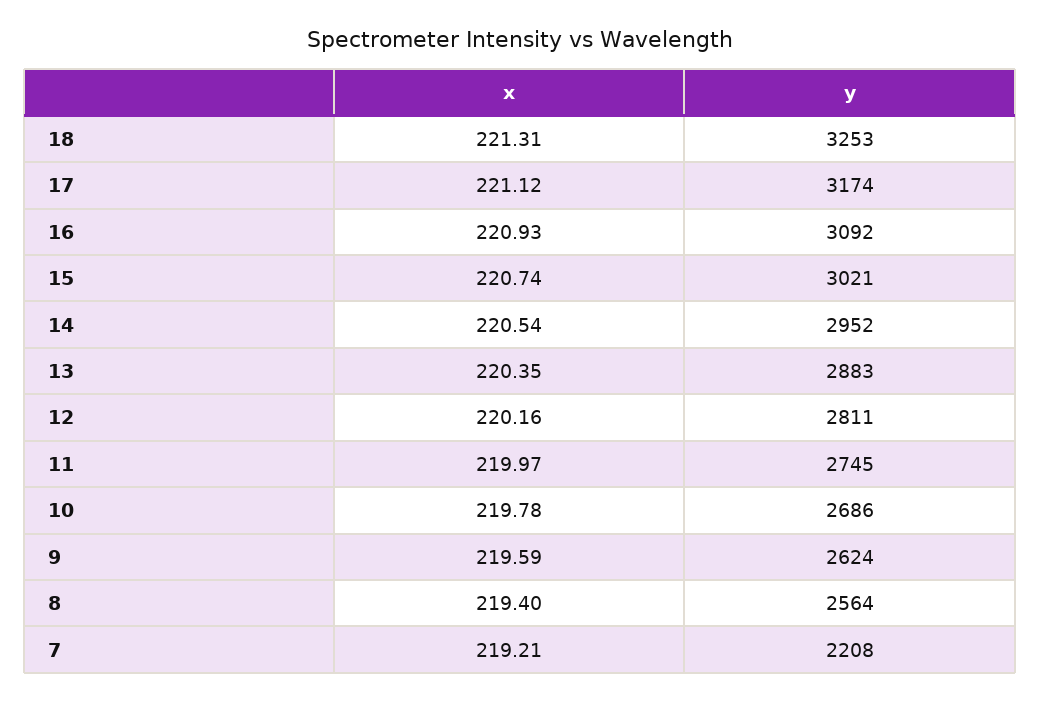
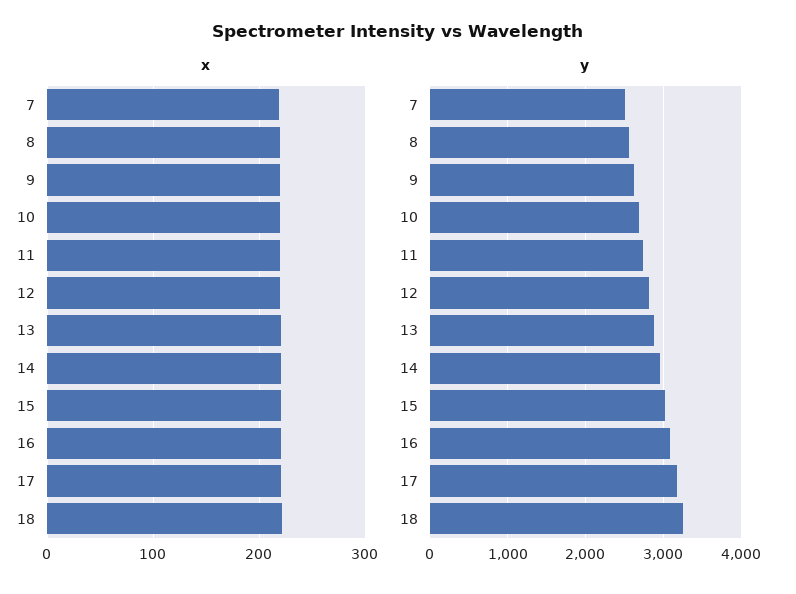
  {
    "x": {
      "18": 221.31,
      "17": 221.12,
      "16": 220.93,
      "15": 220.74,
      "14": 220.54,
      "13": 220.35,
      "12": 220.16,
      "11": 219.97,
      "10": 219.78,
      "9": 219.59,
      "8": 219.4,
      "7": 219.21
    },
    "y": {
      "18": 3253,
      "17": 3174,
      "16": 3092,
      "15": 3021,
      "14": 2952,
      "13": 2883,
      "12": 2811,
      "11": 2745,
      "10": 2686,
      "9": 2624,
      "8": 2564,
-     "7": 2208
+     "7": 2500
    }
  }

